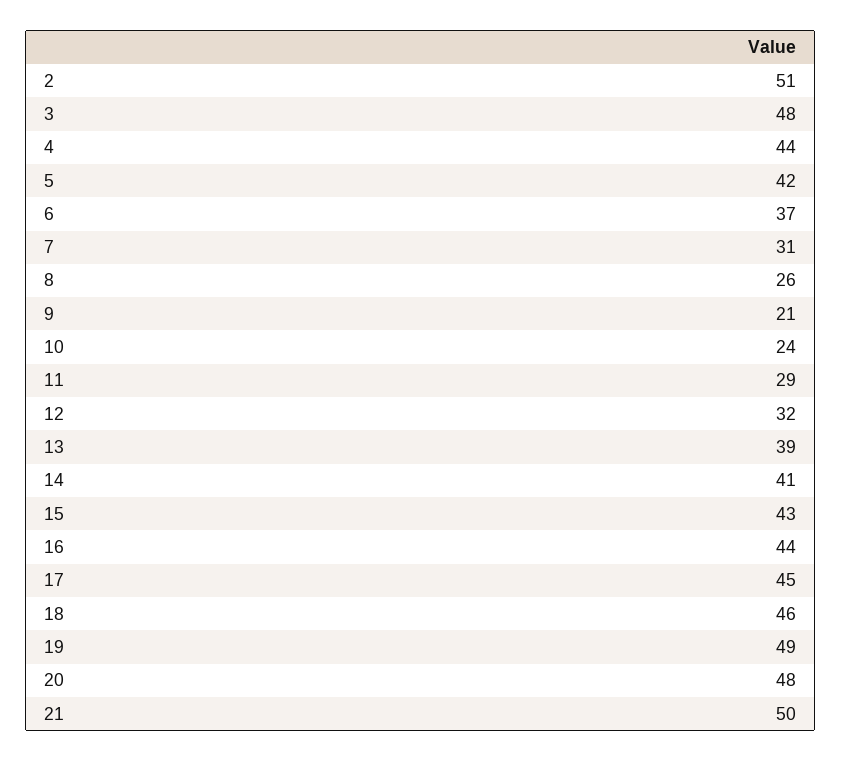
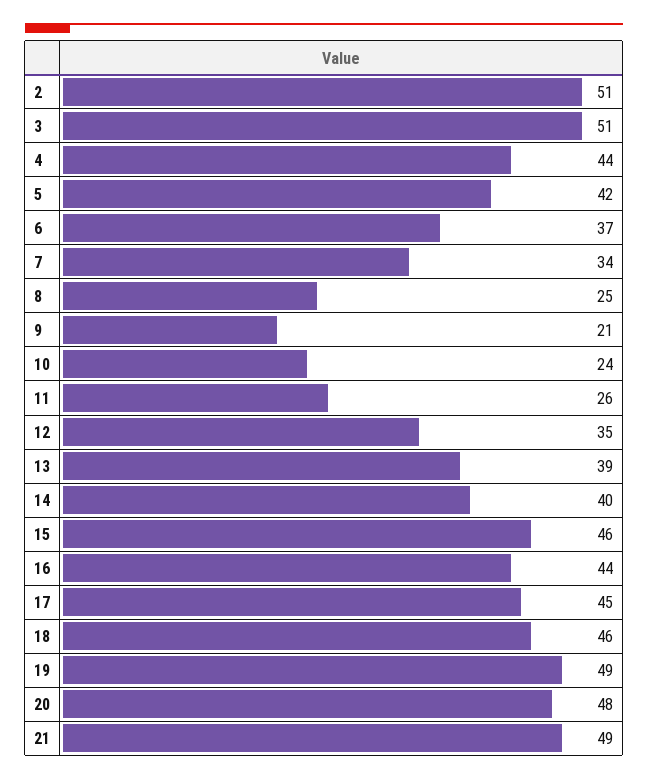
  {
    "2": 51,
-   "3": 48,
+   "3": 51,
    "4": 44,
    "5": 42,
    "6": 37,
-   "7": 31,
+   "7": 34,
-   "8": 26,
+   "8": 25,
    "9": 21,
    "10": 24,
-   "11": 29,
+   "11": 26,
-   "12": 32,
+   "12": 35,
    "13": 39,
-   "14": 41,
+   "14": 40,
-   "15": 43,
+   "15": 46,
    "16": 44,
    "17": 45,
    "18": 46,
    "19": 49,
    "20": 48,
-   "21": 50
+   "21": 49
  }

